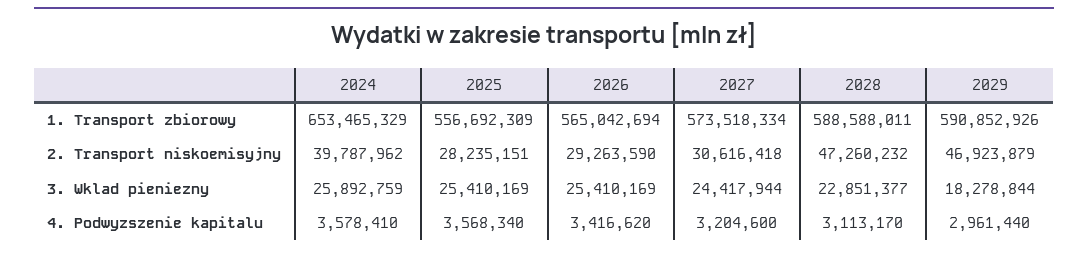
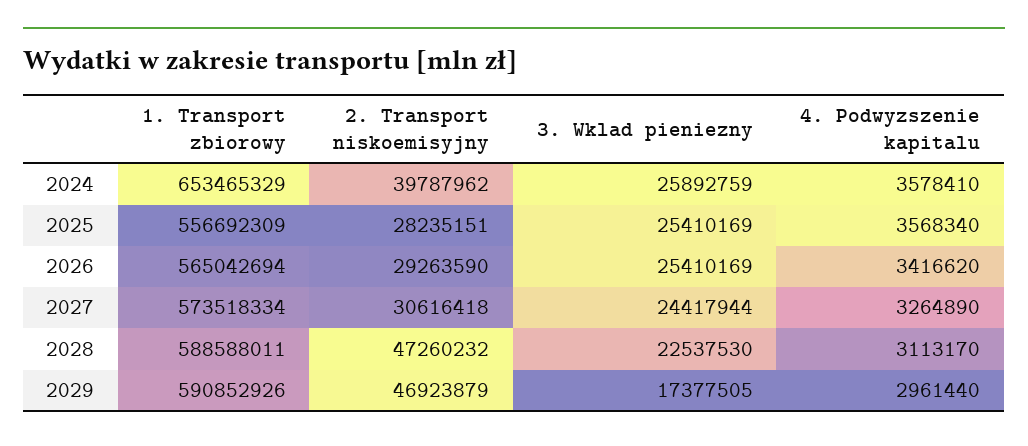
  {
    "2024": {
      "1. Transport zbiorowy": 653465329,
      "2. Transport niskoemisyjny": 39787962,
      "3. Wklad pieniezny": 25892759,
      "4. Podwyzszenie kapitalu": 3578410
    },
    "2025": {
      "1. Transport zbiorowy": 556692309,
      "2. Transport niskoemisyjny": 28235151,
      "3. Wklad pieniezny": 25410169,
      "4. Podwyzszenie kapitalu": 3568340
    },
    "2026": {
      "1. Transport zbiorowy": 565042694,
      "2. Transport niskoemisyjny": 29263590,
      "3. Wklad pieniezny": 25410169,
      "4. Podwyzszenie kapitalu": 3416620
    },
    "2027": {
      "1. Transport zbiorowy": 573518334,
      "2. Transport niskoemisyjny": 30616418,
      "3. Wklad pieniezny": 24417944,
-     "4. Podwyzszenie kapitalu": 3204600
+     "4. Podwyzszenie kapitalu": 3264890
    },
    "2028": {
      "1. Transport zbiorowy": 588588011,
      "2. Transport niskoemisyjny": 47260232,
-     "3. Wklad pieniezny": 22851377,
+     "3. Wklad pieniezny": 22537530,
      "4. Podwyzszenie kapitalu": 3113170
    },
    "2029": {
      "1. Transport zbiorowy": 590852926,
      "2. Transport niskoemisyjny": 46923879,
-     "3. Wklad pieniezny": 18278844,
+     "3. Wklad pieniezny": 17377505,
      "4. Podwyzszenie kapitalu": 2961440
    }
  }

